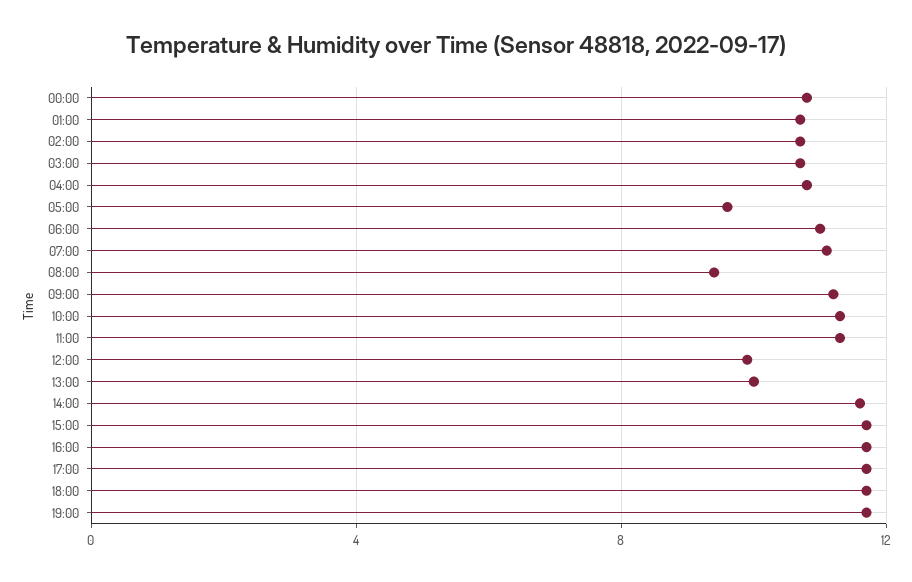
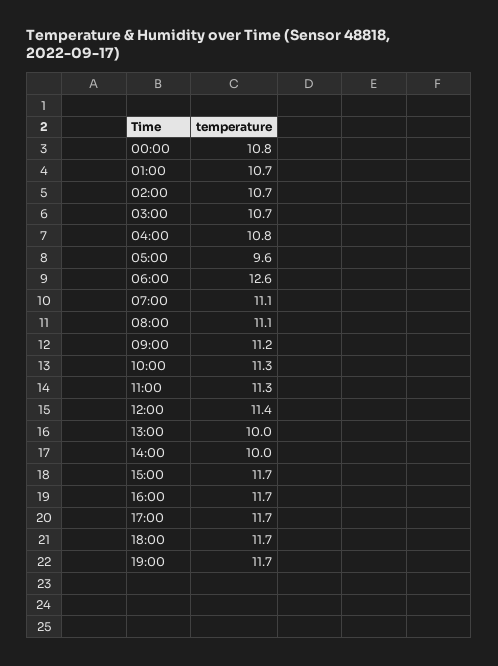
  {
    "00:00": 10.8,
    "01:00": 10.7,
    "02:00": 10.7,
    "03:00": 10.7,
    "04:00": 10.8,
    "05:00": 9.6,
-   "06:00": 11,
+   "06:00": 12.6,
    "07:00": 11.1,
-   "08:00": 9.5,
+   "08:00": 11.1,
    "09:00": 11.2,
    "10:00": 11.3,
    "11:00": 11.3,
-   "12:00": 10,
+   "12:00": 11.4,
    "13:00": 10,
-   "14:00": 11.5,
+   "14:00": 10,
    "15:00": 11.7,
    "16:00": 11.7,
    "17:00": 11.7,
    "18:00": 11.7,
    "19:00": 11.7
  }

